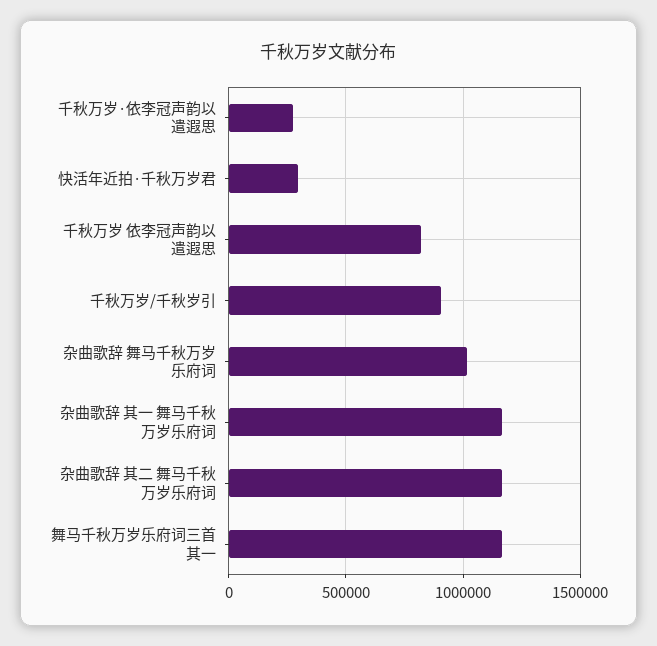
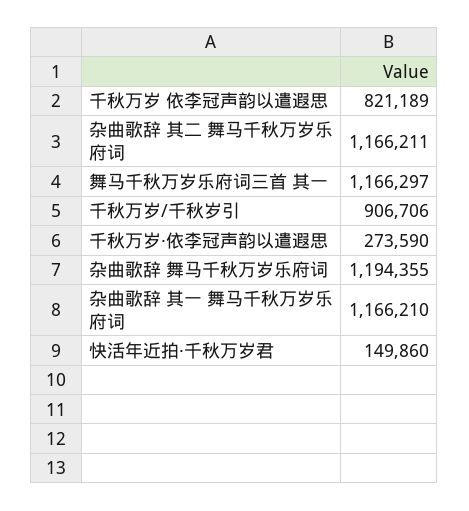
  {
    "千秋万岁·依李冠声韵以遣遐思": 273590,
-   "快活年近拍·千秋万岁君": 300000,
+   "快活年近拍·千秋万岁君": 149860,
    "千秋万岁 依李冠声韵以遣遐思": 821189,
    "千秋万岁/千秋岁引": 906706,
-   "杂曲歌辞 舞马千秋万岁乐府词": 1000000,
+   "杂曲歌辞 舞马千秋万岁乐府词": 1194355,
    "杂曲歌辞 其一 舞马千秋万岁乐府词": 1166210,
    "杂曲歌辞 其二 舞马千秋万岁乐府词": 1166211,
    "舞马千秋万岁乐府词三首 其一": 1166297
  }

